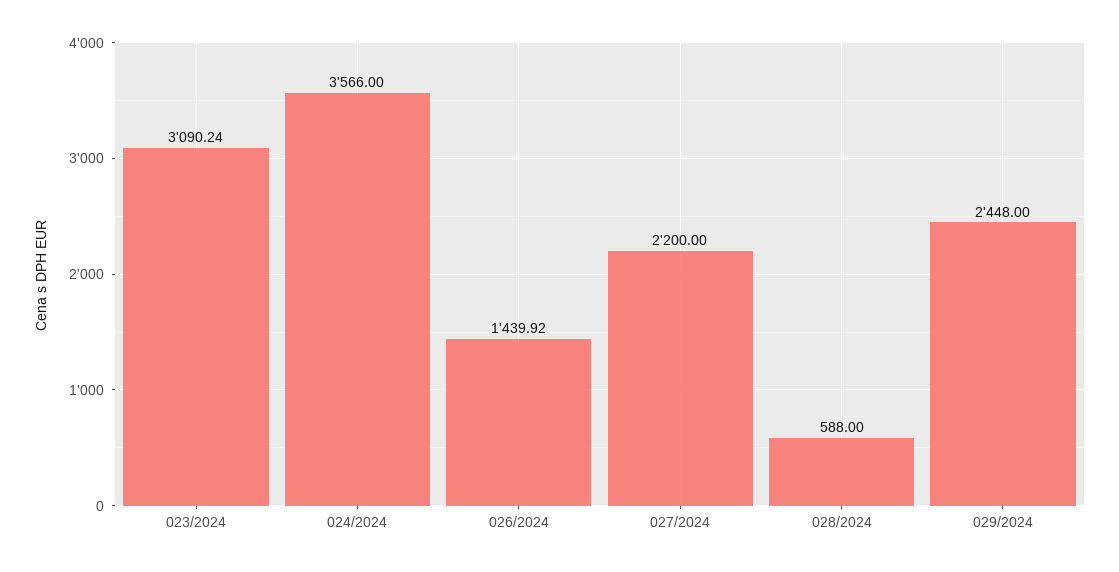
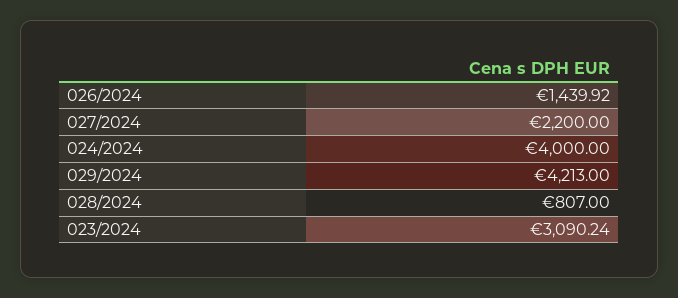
  {
    "023/2024": 3090.24,
-   "024/2024": 3566,
+   "024/2024": 4000,
    "026/2024": 1439.92,
    "027/2024": 2200,
-   "028/2024": 588,
+   "028/2024": 807,
-   "029/2024": 2448
+   "029/2024": 4213
  }

